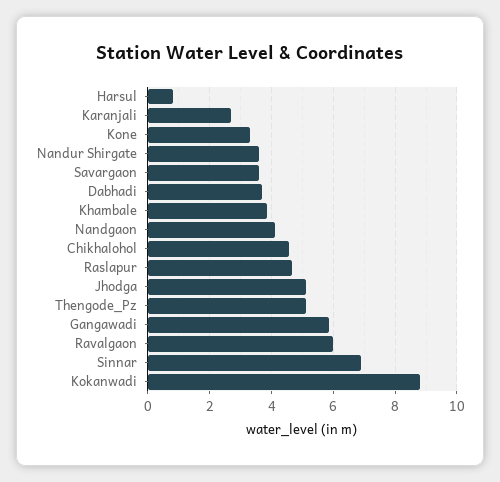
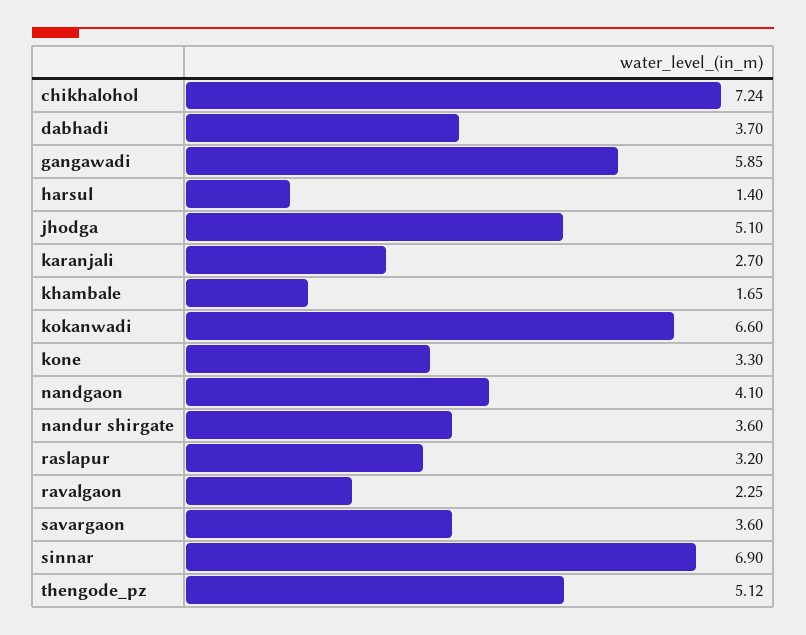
  {
-   "Harsul": 0.8,
+   "Harsul": 1.4,
    "Karanjali": 2.7,
    "Kone": 3.3,
    "Nandur Shirgate": 3.6,
    "Savargaon": 3.6,
    "Dabhadi": 3.7,
-   "Khambale": 3.8,
+   "Khambale": 1.65,
    "Nandgaon": 4.1,
-   "Chikhalohol": 4.6,
+   "Chikhalohol": 7.24,
-   "Raslapur": 4.6,
+   "Raslapur": 3.2,
    "Jhodga": 5.1,
    "Thengode_Pz": 5.12,
    "Gangawadi": 5.85,
-   "Ravalgaon": 6,
+   "Ravalgaon": 2.25,
    "Sinnar": 6.9,
-   "Kokanwadi": 8.8
+   "Kokanwadi": 6.6
  }

